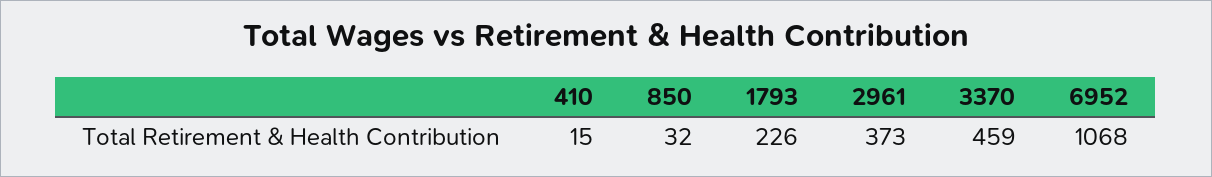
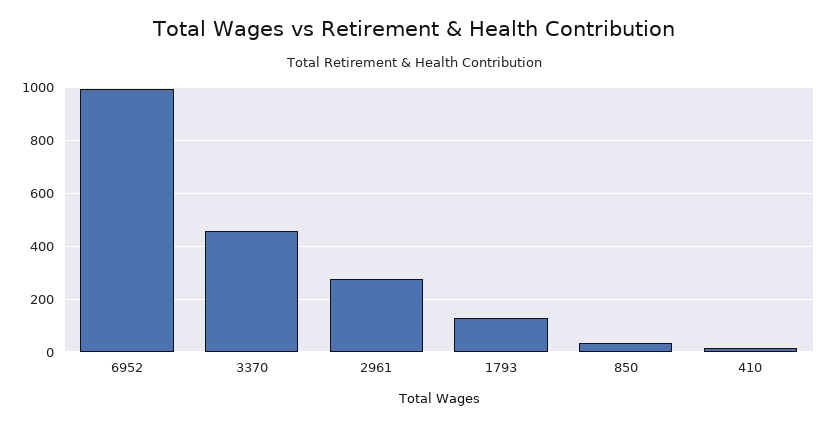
  {
    "410": 15,
    "850": 32,
-   "1793": 226,
+   "1793": 125,
-   "2961": 373,
+   "2961": 275,
    "3370": 459,
-   "6952": 1068
+   "6952": 1000
  }

